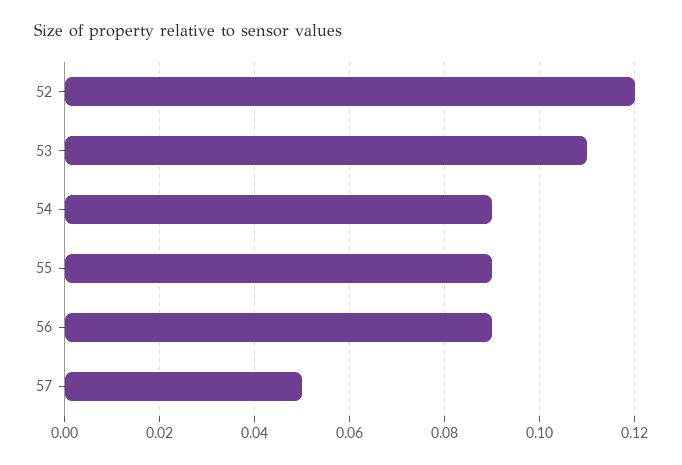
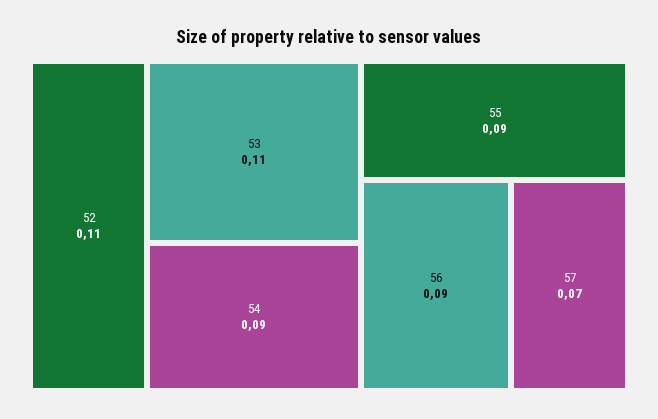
  {
-   "52": 0.12,
+   "52": 0.11,
    "53": 0.11,
    "54": 0.09,
    "55": 0.09,
    "56": 0.09,
-   "57": 0.05
+   "57": 0.07
  }

